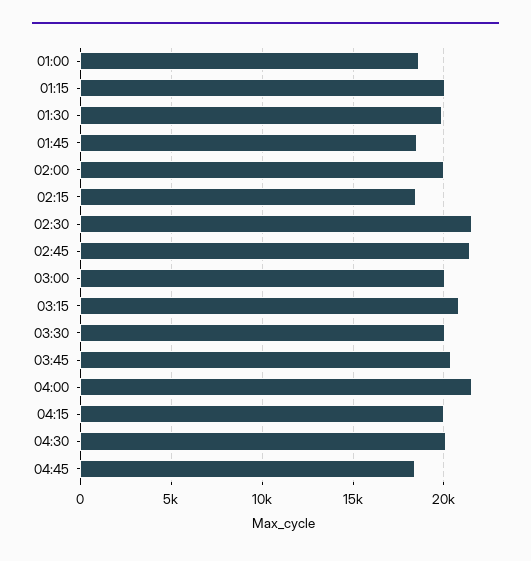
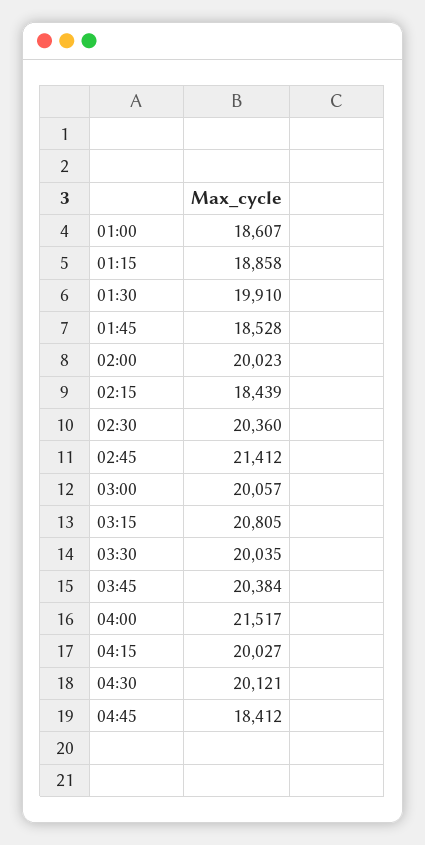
  {
    "01:00": 18607,
-   "01:15": 20000,
+   "01:15": 18858,
    "01:30": 19910,
    "01:45": 18528,
    "02:00": 20023,
    "02:15": 18439,
-   "02:30": 21500,
+   "02:30": 20360,
    "02:45": 21412,
    "03:00": 20057,
    "03:15": 20805,
    "03:30": 20035,
    "03:45": 20384,
    "04:00": 21517,
    "04:15": 20027,
    "04:30": 20121,
    "04:45": 18412
  }

